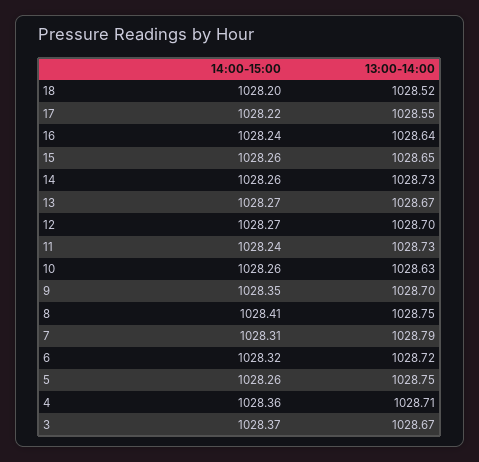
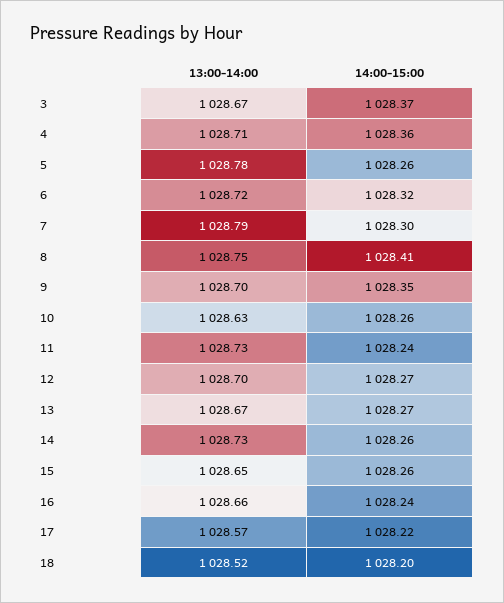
  {
    "14:00-15:00": {
      "18": 1028.2,
      "17": 1028.22,
      "16": 1028.24,
      "15": 1028.26,
      "14": 1028.26,
      "13": 1028.27,
      "12": 1028.27,
      "11": 1028.24,
      "10": 1028.26,
      "9": 1028.35,
      "8": 1028.41,
-     "7": 1028.31,
+     "7": 1028.3,
      "6": 1028.32,
      "5": 1028.26,
      "4": 1028.36,
      "3": 1028.37
    },
    "13:00-14:00": {
      "18": 1028.52,
-     "17": 1028.55,
+     "17": 1028.57,
-     "16": 1028.64,
+     "16": 1028.66,
      "15": 1028.65,
      "14": 1028.73,
      "13": 1028.67,
      "12": 1028.7,
      "11": 1028.73,
      "10": 1028.63,
      "9": 1028.7,
      "8": 1028.75,
      "7": 1028.79,
      "6": 1028.72,
-     "5": 1028.75,
+     "5": 1028.78,
      "4": 1028.71,
      "3": 1028.67
    }
  }

